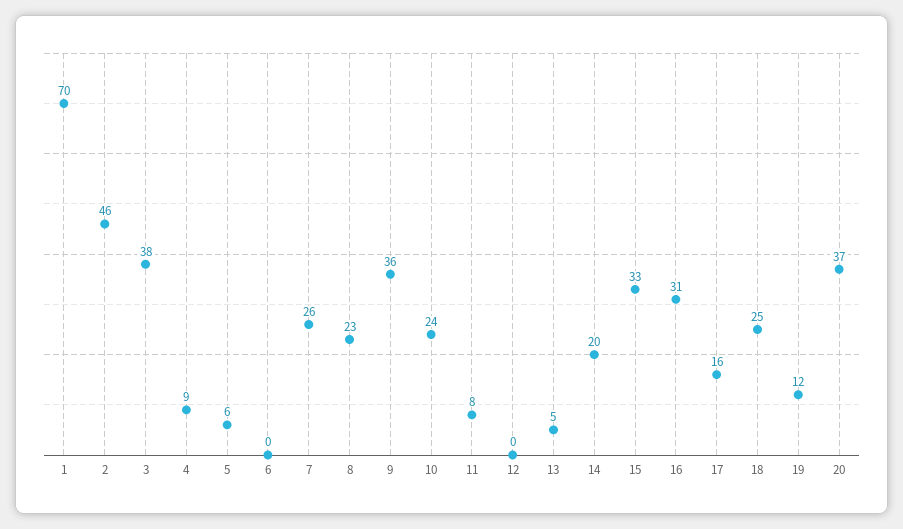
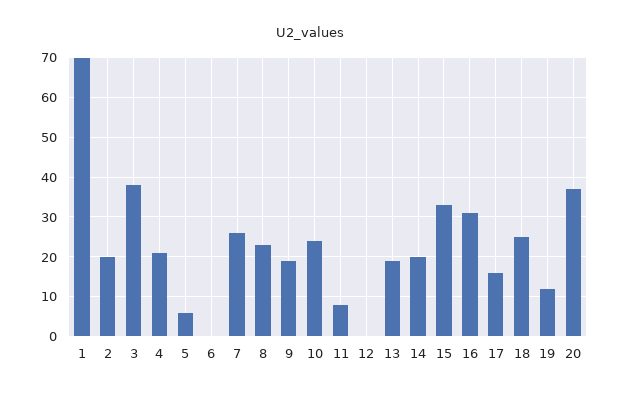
  {
    "1": 70,
-   "2": 46,
+   "2": 20,
    "3": 38,
-   "4": 9,
+   "4": 20,
    "5": 6,
    "6": 0,
    "7": 26,
    "8": 23,
-   "9": 36,
+   "9": 20,
    "10": 24,
    "11": 8,
    "12": 0,
-   "13": 5,
+   "13": 20,
    "14": 20,
    "15": 33,
    "16": 31,
    "17": 16,
    "18": 25,
    "19": 12,
    "20": 37
  }

